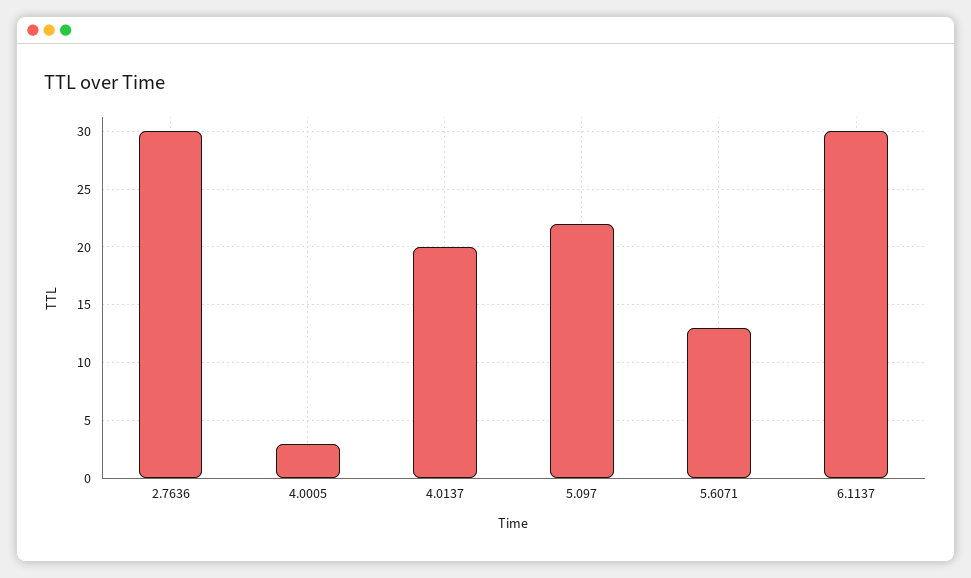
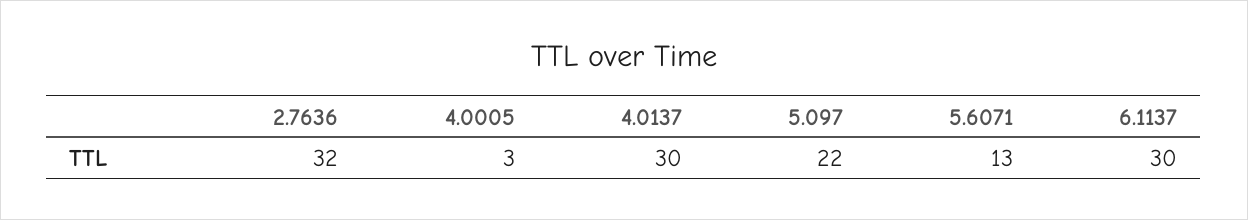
  {
-   "2.7636": 30,
+   "2.7636": 32,
    "4.0005": 3,
-   "4.0137": 20,
+   "4.0137": 30,
    "5.097": 22,
    "5.6071": 13,
    "6.1137": 30
  }

